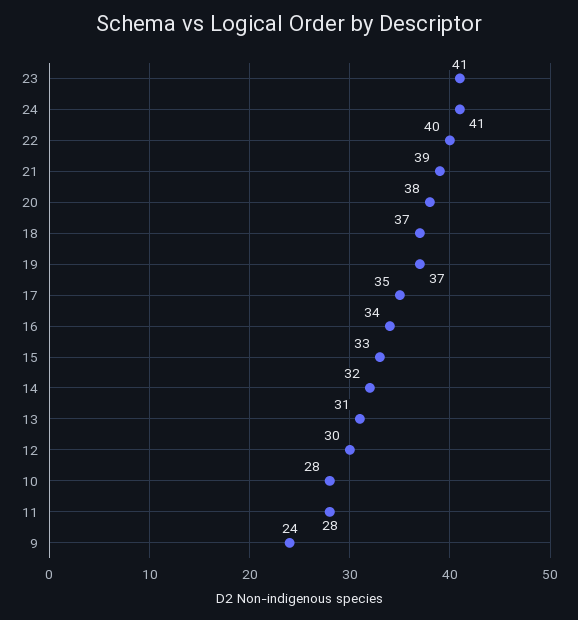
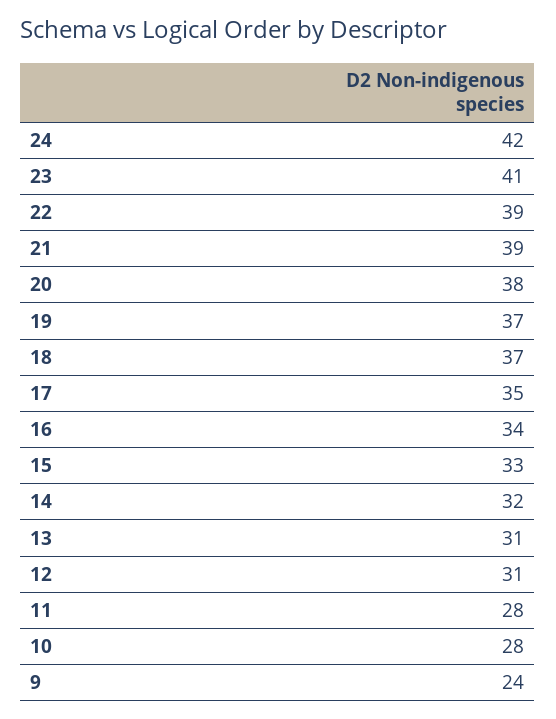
  {
    "23": 41,
-   "24": 41,
+   "24": 42,
-   "22": 40,
+   "22": 39,
    "21": 39,
    "20": 38,
    "18": 37,
    "19": 37,
    "17": 35,
    "16": 34,
    "15": 33,
    "14": 32,
    "13": 31,
-   "12": 30,
+   "12": 31,
    "10": 28,
    "11": 28,
    "9": 24
  }

